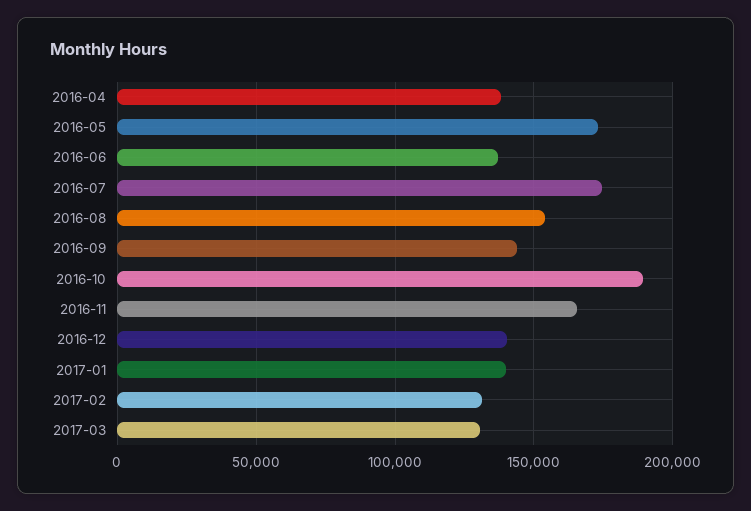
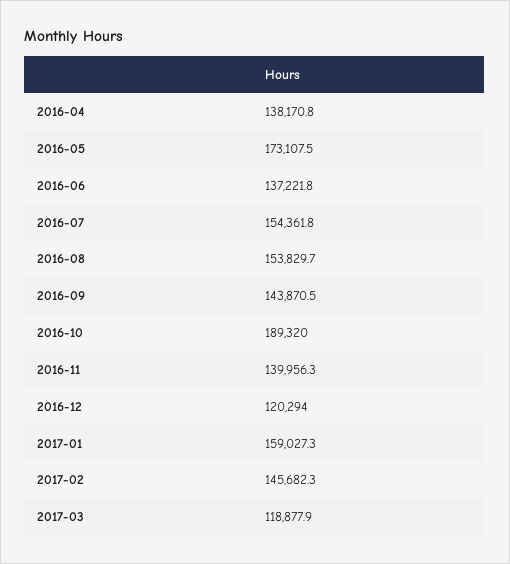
  {
    "2016-04": 138170.8,
    "2016-05": 173107.5,
    "2016-06": 137221.8,
-   "2016-07": 175000,
+   "2016-07": 154361.8,
    "2016-08": 153829.7,
    "2016-09": 143870.5,
    "2016-10": 189320,
-   "2016-11": 165000,
+   "2016-11": 139956.3,
-   "2016-12": 140000,
+   "2016-12": 120294,
-   "2017-01": 140000,
+   "2017-01": 159027.3,
-   "2017-02": 130000,
+   "2017-02": 145682.3,
-   "2017-03": 130000
+   "2017-03": 118877.9
  }

